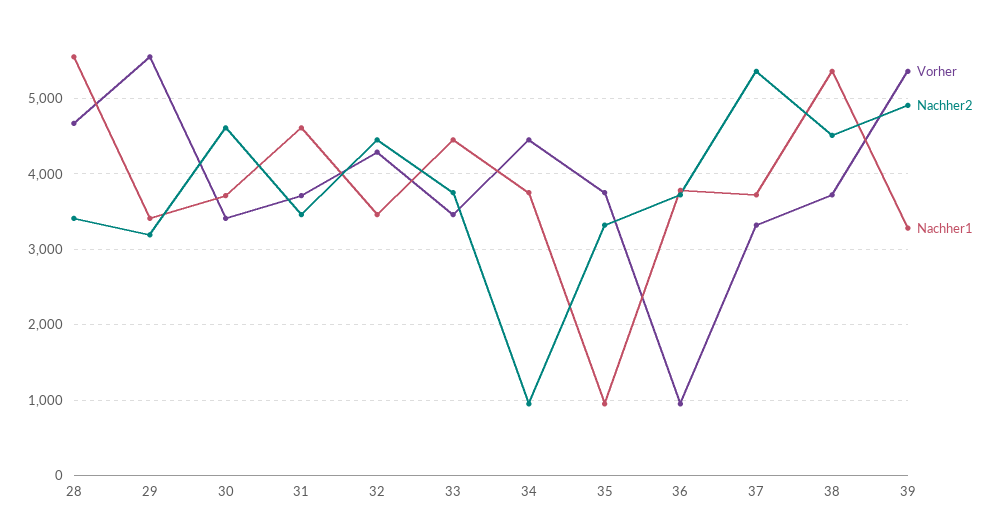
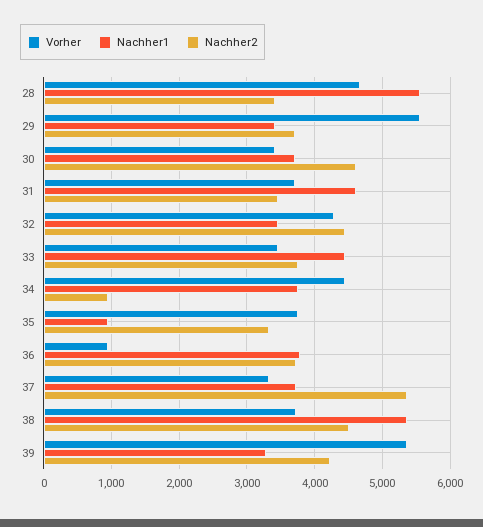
  {
    "Vorher": {
      "28": 4700,
      "29": 5600,
      "30": 3400,
      "31": 3700,
      "32": 4300,
      "33": 3500,
      "34": 4500,
      "35": 3800,
      "36": 1000,
      "37": 3300,
      "38": 3700,
      "39": 5400
    },
    "Nachher2": {
      "28": 3400,
-     "29": 3200,
+     "29": 3700,
      "30": 4600,
      "31": 3500,
      "32": 4500,
      "33": 3800,
      "34": 1000,
      "35": 3300,
      "36": 3700,
      "37": 5400,
      "38": 4500,
-     "39": 4900
+     "39": 4200
    },
    "Nachher1": {
      "28": 5600,
      "29": 3400,
      "30": 3700,
      "31": 4600,
      "32": 3500,
      "33": 4500,
      "34": 3800,
      "35": 1000,
      "36": 3800,
      "37": 3700,
      "38": 5400,
      "39": 3300
    }
  }

